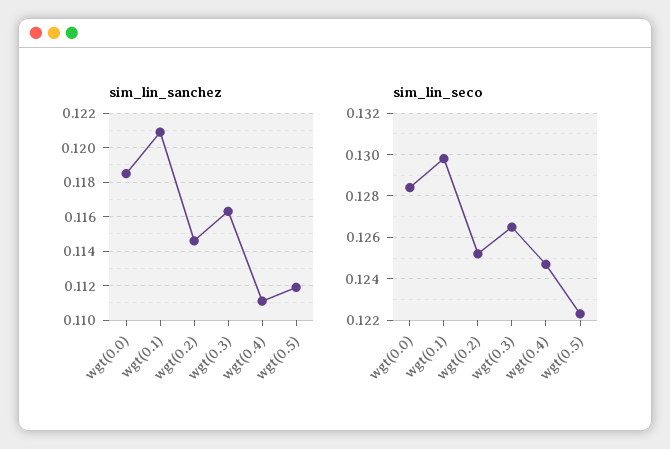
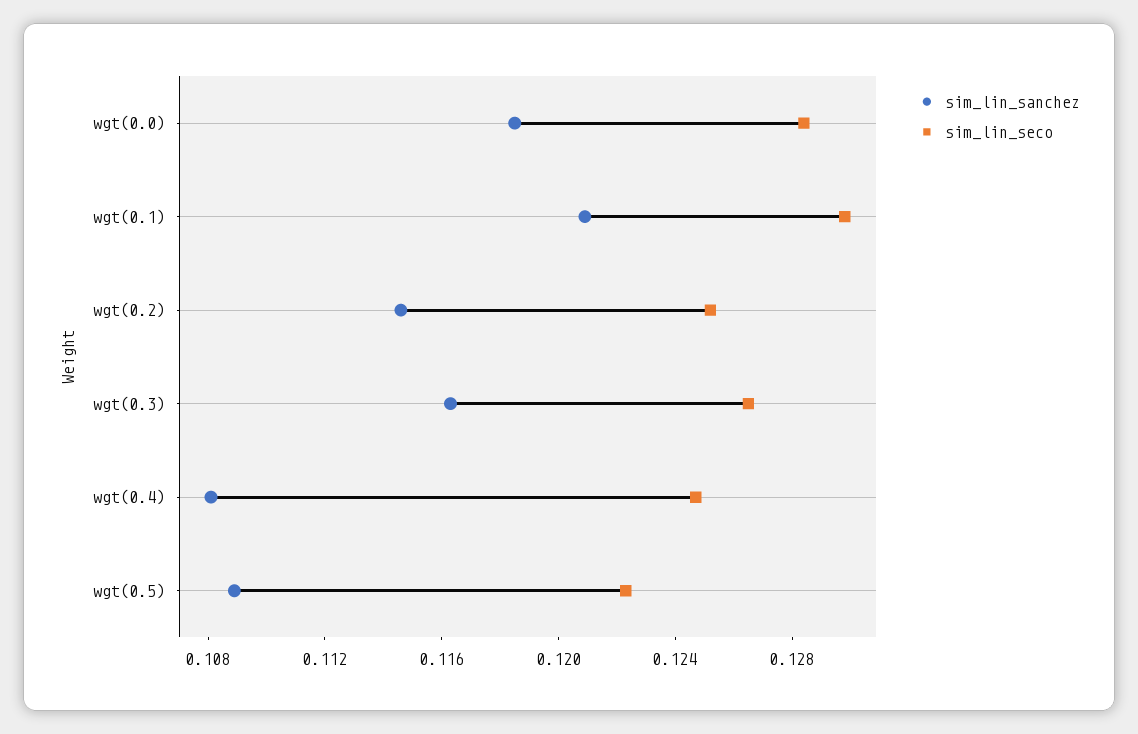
  {
    "sim_lin_sanchez": {
      "wgt(0.0)": 0.1185,
      "wgt(0.1)": 0.121,
      "wgt(0.2)": 0.1145,
      "wgt(0.3)": 0.1165,
-     "wgt(0.4)": 0.111,
+     "wgt(0.4)": 0.108,
-     "wgt(0.5)": 0.112
+     "wgt(0.5)": 0.109
    },
    "sim_lin_seco": {
      "wgt(0.0)": 0.1285,
      "wgt(0.1)": 0.13,
      "wgt(0.2)": 0.125,
      "wgt(0.3)": 0.1265,
      "wgt(0.4)": 0.1245,
      "wgt(0.5)": 0.1225
    }
  }

